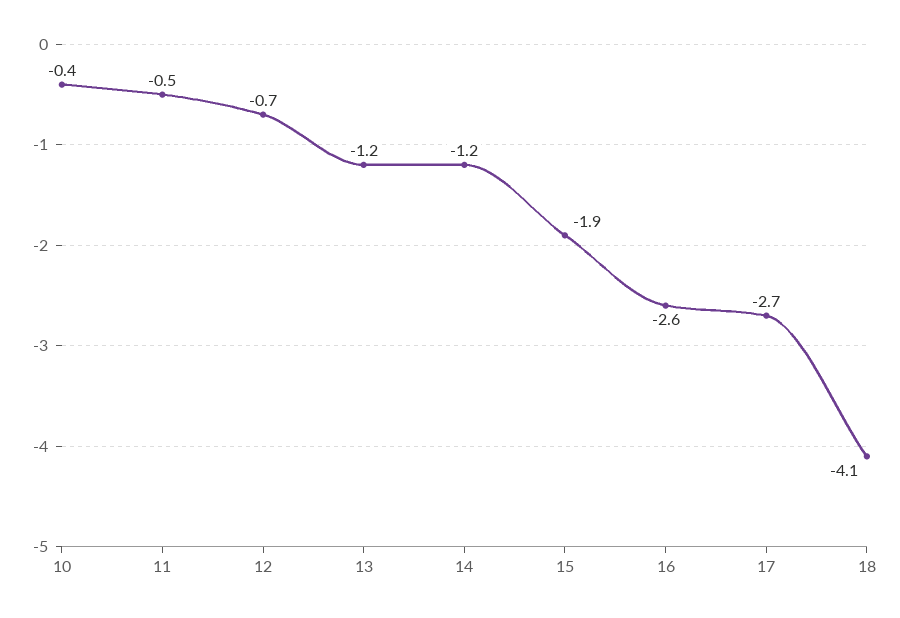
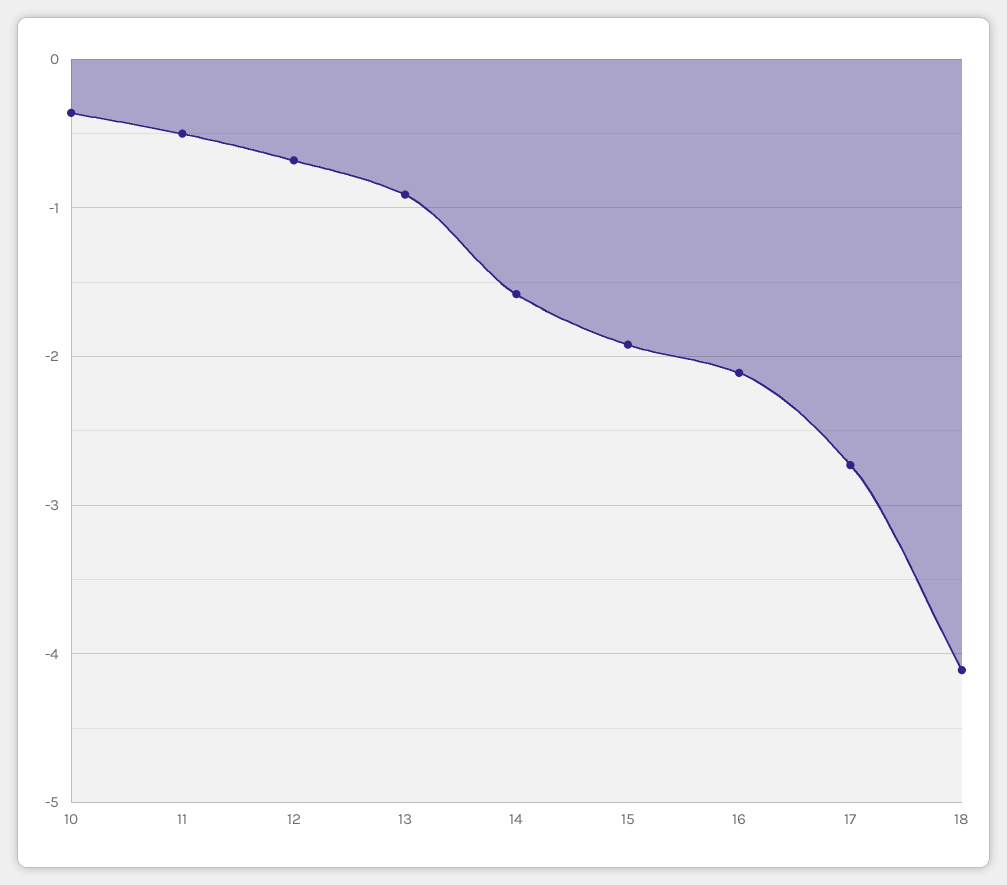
  {
    "10": -0.4,
    "11": -0.5,
    "12": -0.7,
-   "13": -1.2,
+   "13": -0.9,
-   "14": -1.2,
+   "14": -1.6,
    "15": -1.9,
-   "16": -2.6,
+   "16": -2.1,
    "17": -2.7,
    "18": -4.1
  }

